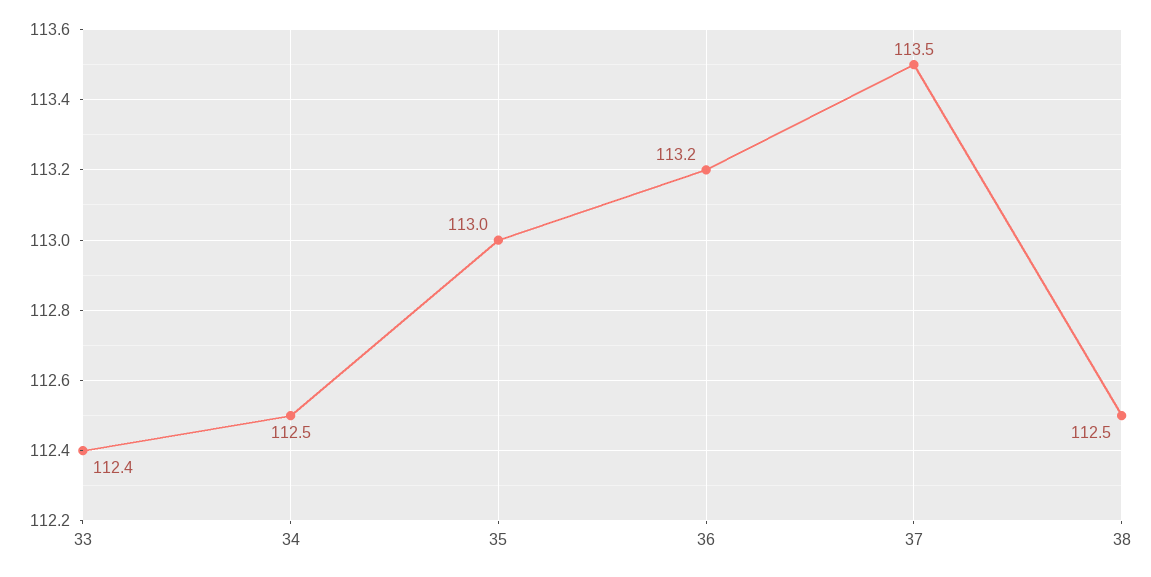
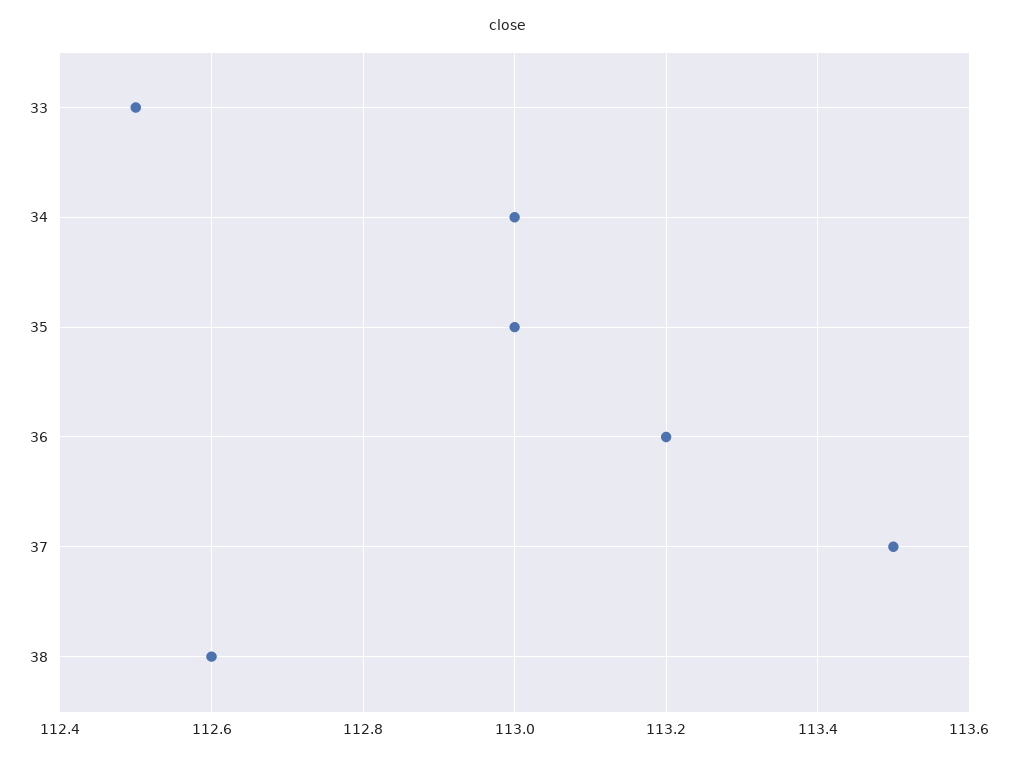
  {
-   "33": 112.4,
+   "33": 112.5,
-   "34": 112.5,
+   "34": 113,
    "35": 113,
    "36": 113.2,
    "37": 113.5,
-   "38": 112.5
+   "38": 112.6
  }

